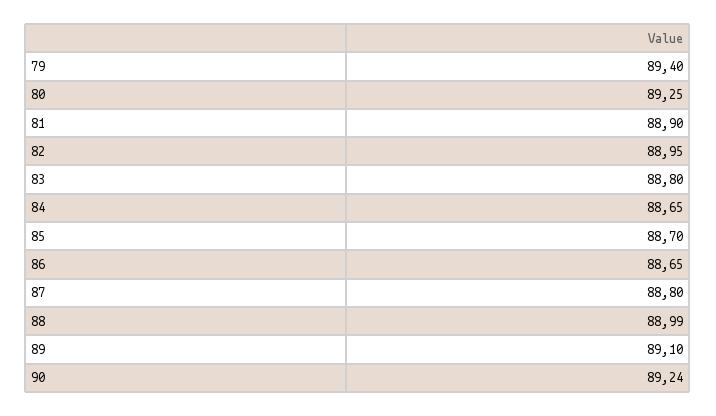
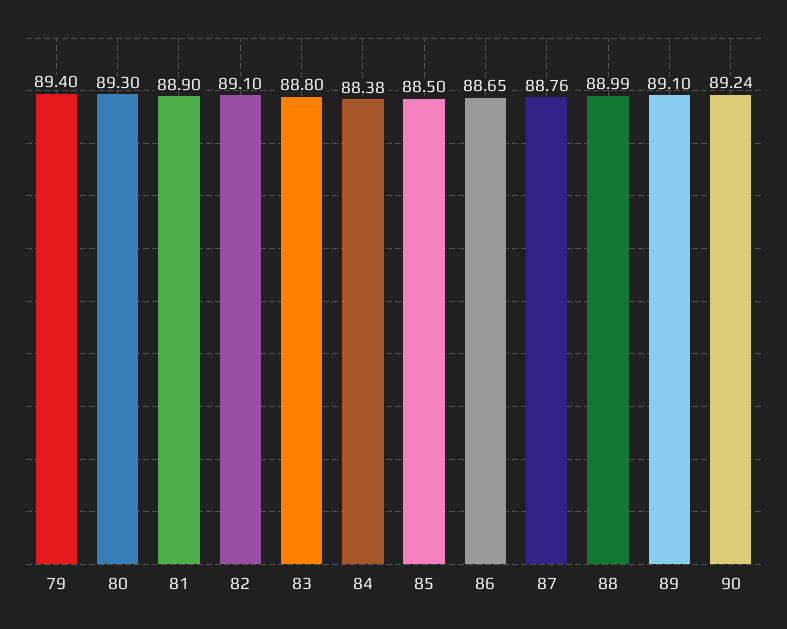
  {
    "79": 89.4,
-   "80": 89.25,
+   "80": 89.3,
    "81": 88.9,
-   "82": 88.95,
+   "82": 89.1,
    "83": 88.8,
-   "84": 88.65,
+   "84": 88.38,
-   "85": 88.7,
+   "85": 88.5,
    "86": 88.65,
-   "87": 88.8,
+   "87": 88.76,
    "88": 88.99,
    "89": 89.1,
    "90": 89.24
  }

